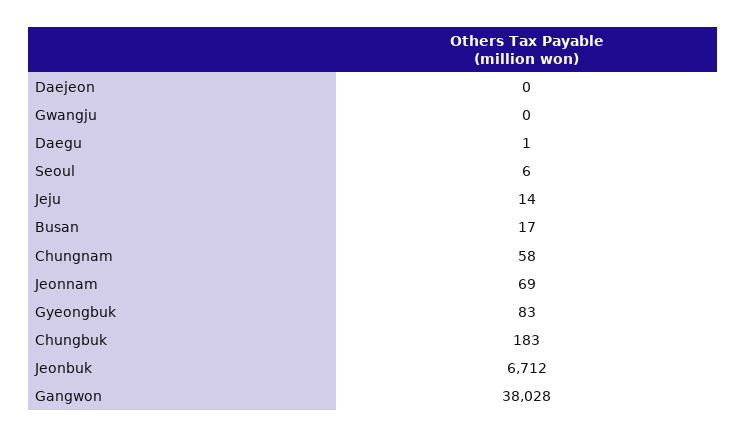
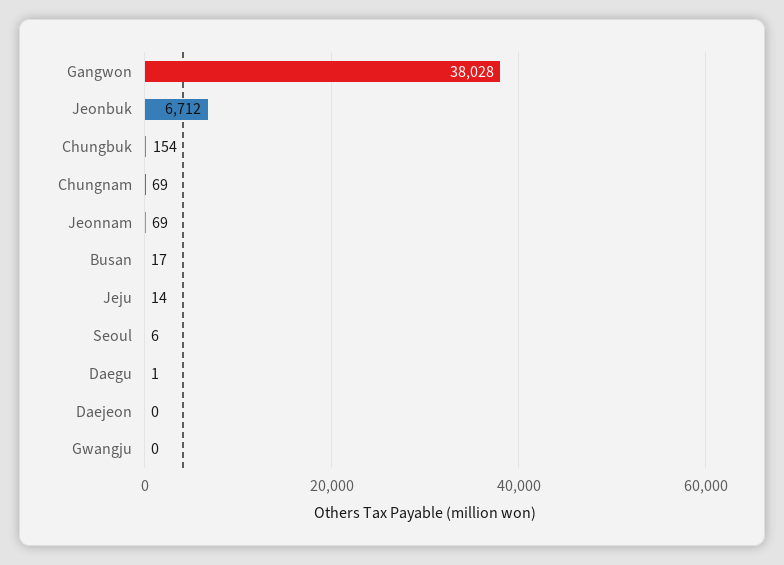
  {
    "Daejeon": 0,
    "Gwangju": 0,
    "Daegu": 1,
    "Seoul": 6,
    "Jeju": 14,
    "Busan": 17,
-   "Chungnam": 58,
+   "Chungnam": 69,
    "Jeonnam": 69,
-   "Gyeongbuk": 83,
-   "Chungbuk": 183,
+   "Chungbuk": 154,
    "Jeonbuk": 6712,
    "Gangwon": 38028
  }

